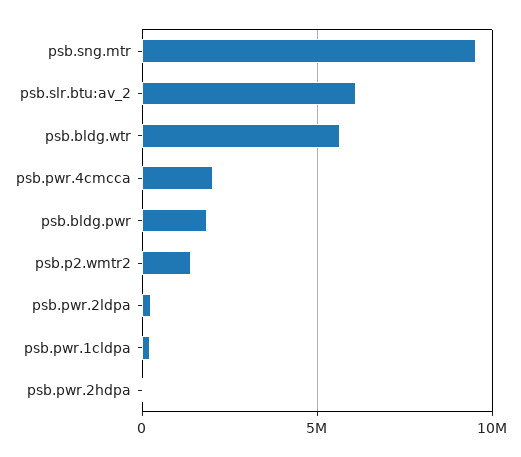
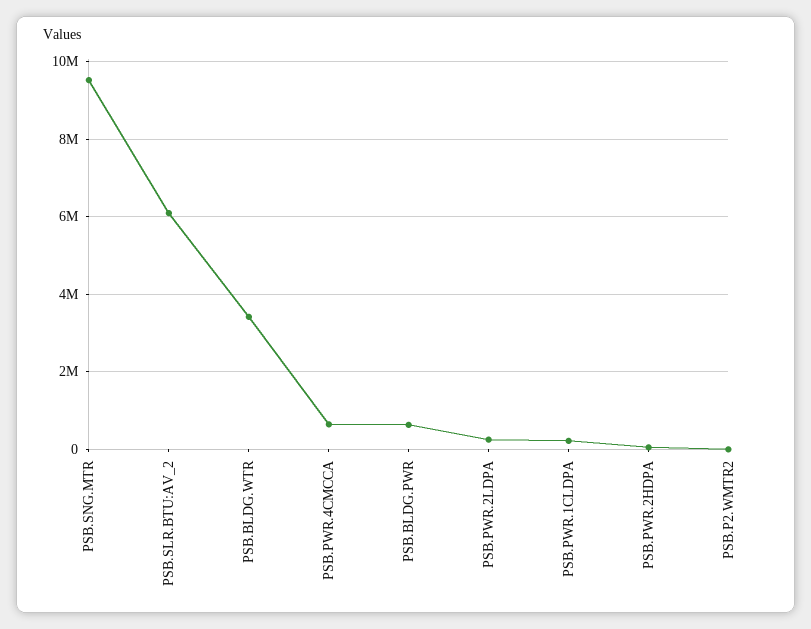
  {
    "psb.sng.mtr": 9600000,
    "psb.slr.btu:av_2": 6000000,
-   "psb.bldg.wtr": 5500000,
+   "psb.bldg.wtr": 3400000,
-   "psb.pwr.4cmcca": 2000000,
+   "psb.pwr.4cmcca": 600000,
-   "psb.bldg.pwr": 2000000,
+   "psb.bldg.pwr": 600000,
-   "psb.p2.wmtr2": 1500000,
+   "psb.p2.wmtr2": 0,
    "psb.pwr.2ldpa": 200000,
    "psb.pwr.1cldpa": 200000,
    "psb.pwr.2hdpa": 0
  }

